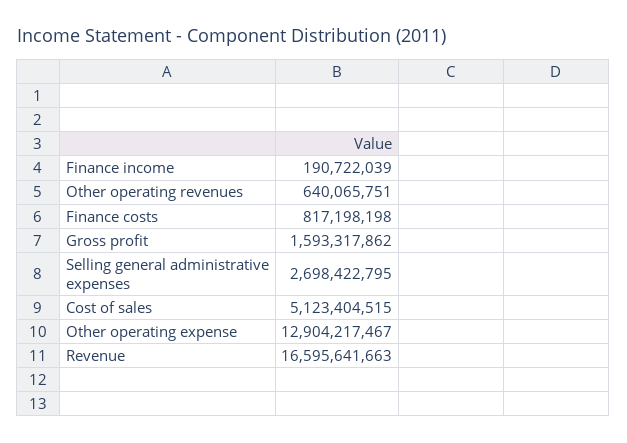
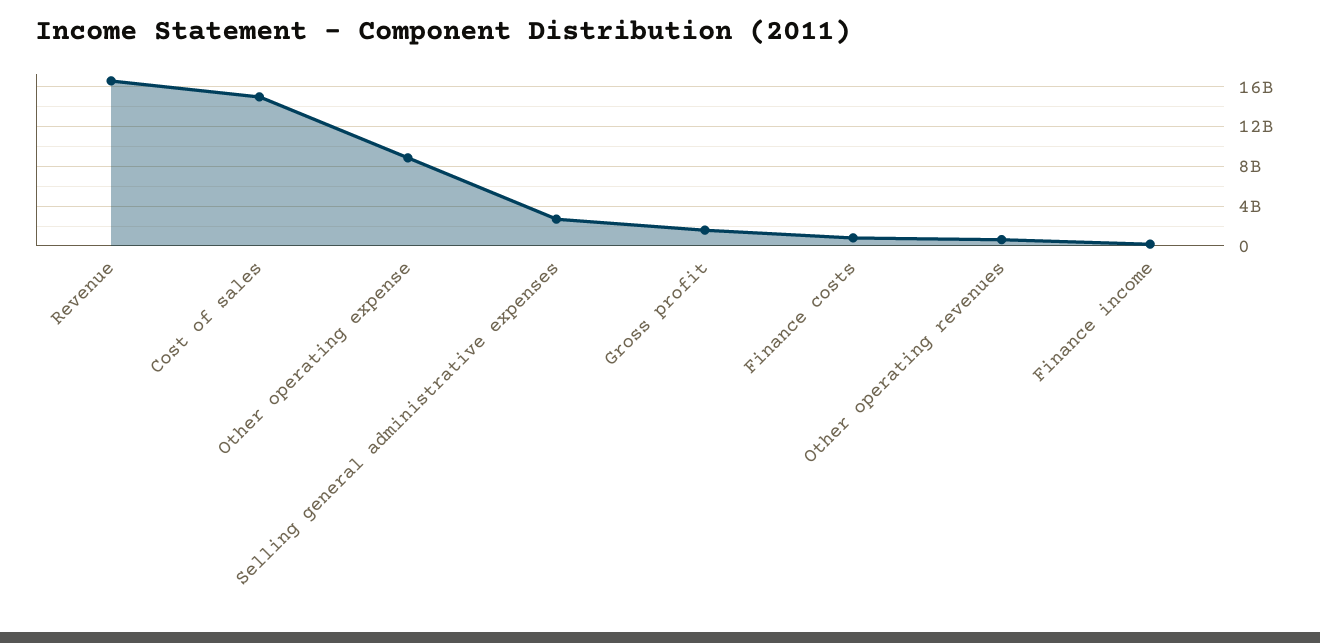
  {
    "Finance income": 190722039,
    "Other operating revenues": 640065751,
    "Finance costs": 817198198,
    "Gross profit": 1593317862,
    "Selling general administrative expenses": 2698422795,
-   "Cost of sales": 5123404515,
+   "Cost of sales": 15000000000,
-   "Other operating expense": 12904217467,
+   "Other operating expense": 9000000000,
    "Revenue": 16595641663
  }

